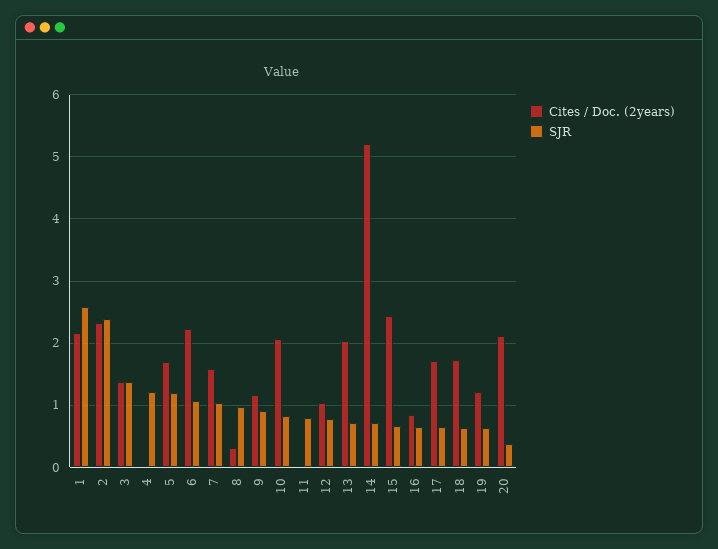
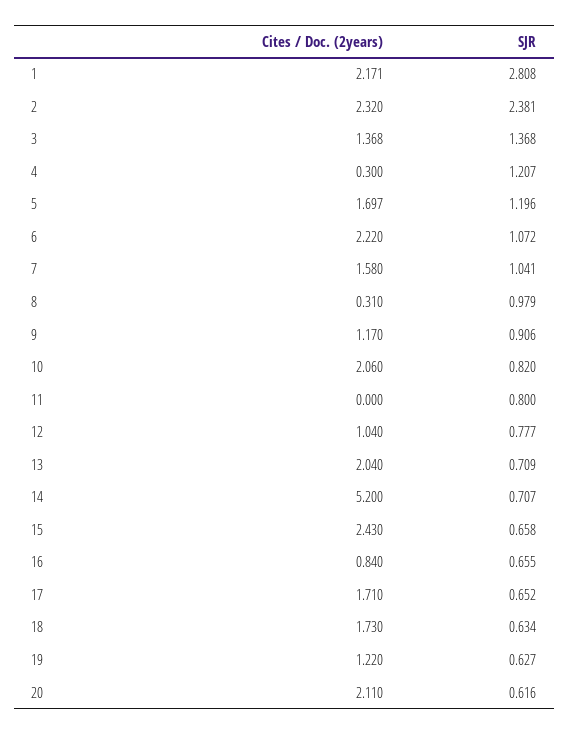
  {
    "Cites / Doc. (2years)": {
      "1": 2.171,
      "2": 2.32,
      "3": 1.368,
-     "4": 0,
+     "4": 0.3,
      "5": 1.697,
      "6": 2.22,
      "7": 1.58,
      "8": 0.31,
      "9": 1.17,
      "10": 2.06,
      "11": 0,
      "12": 1.04,
      "13": 2.04,
      "14": 5.2,
      "15": 2.43,
      "16": 0.84,
      "17": 1.71,
      "18": 1.73,
      "19": 1.22,
      "20": 2.11
    },
    "SJR": {
-     "1": 2.6,
+     "1": 2.808,
      "2": 2.381,
      "3": 1.368,
      "4": 1.207,
      "5": 1.196,
      "6": 1.072,
      "7": 1.041,
      "8": 0.979,
      "9": 0.906,
      "10": 0.82,
      "11": 0.8,
      "12": 0.777,
      "13": 0.709,
      "14": 0.707,
      "15": 0.658,
      "16": 0.655,
      "17": 0.652,
      "18": 0.634,
      "19": 0.627,
-     "20": 0.4
+     "20": 0.616
    }
  }

